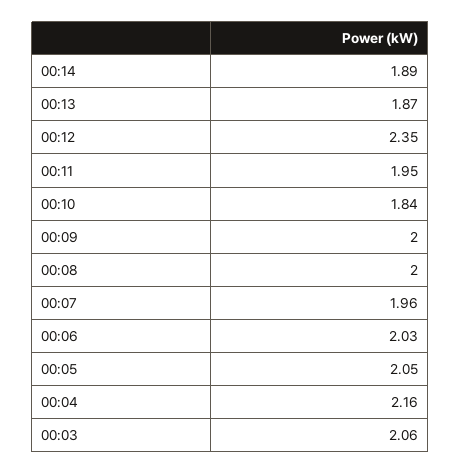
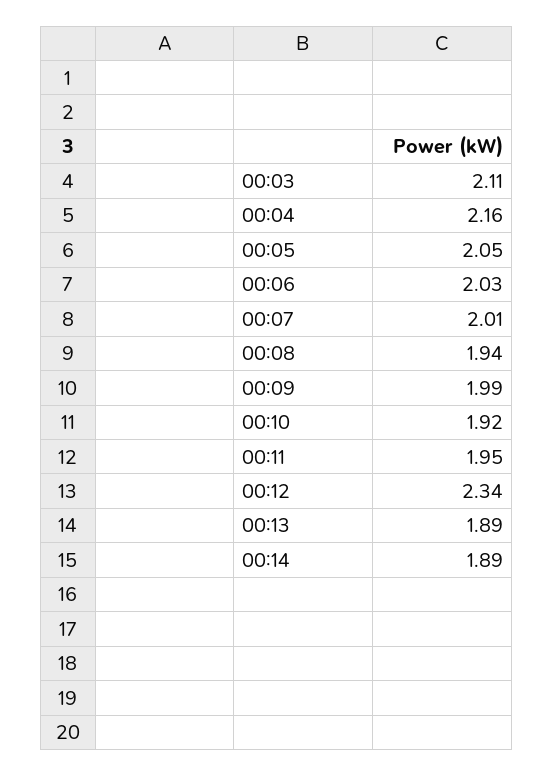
  {
    "00:14": 1.89,
-   "00:13": 1.87,
+   "00:13": 1.89,
-   "00:12": 2.35,
+   "00:12": 2.34,
    "00:11": 1.95,
-   "00:10": 1.84,
+   "00:10": 1.92,
-   "00:09": 2,
+   "00:09": 1.99,
-   "00:08": 2,
+   "00:08": 1.94,
-   "00:07": 1.96,
+   "00:07": 2.01,
    "00:06": 2.03,
    "00:05": 2.05,
    "00:04": 2.16,
-   "00:03": 2.06
+   "00:03": 2.11
  }

